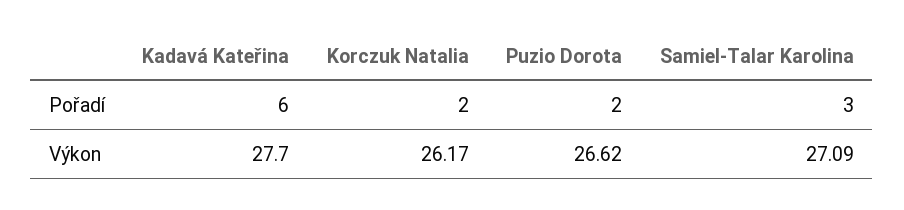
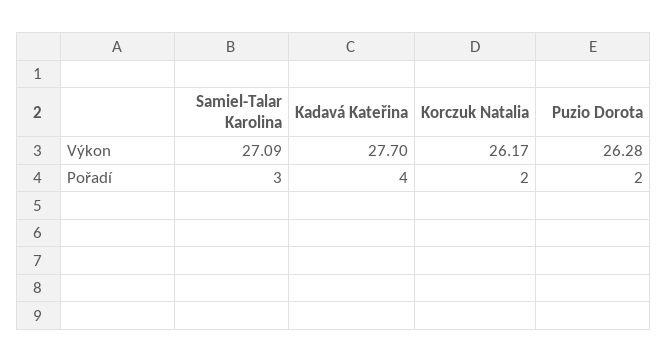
  {
    "Kadavá Kateřina": {
-     "Pořadí": 6,
+     "Pořadí": 4,
      "Výkon": 27.7
    },
    "Korczuk Natalia": {
      "Pořadí": 2,
      "Výkon": 26.17
    },
    "Puzio Dorota": {
      "Pořadí": 2,
-     "Výkon": 26.62
+     "Výkon": 26.28
    },
    "Samiel-Talar Karolina": {
      "Pořadí": 3,
      "Výkon": 27.09
    }
  }

